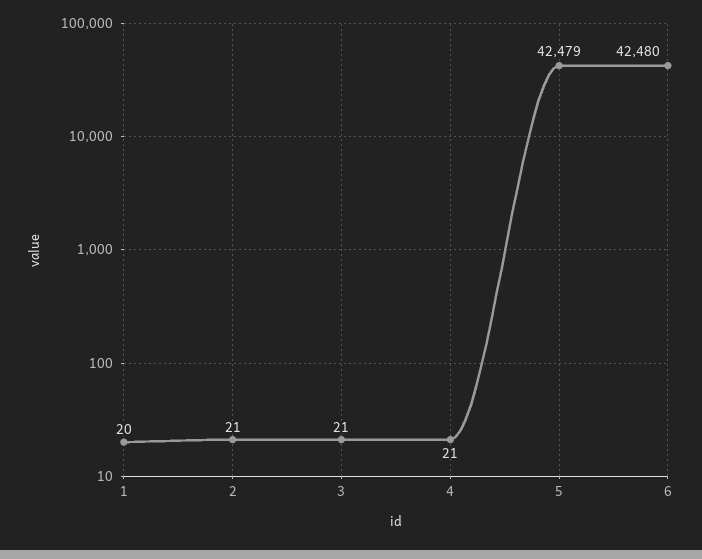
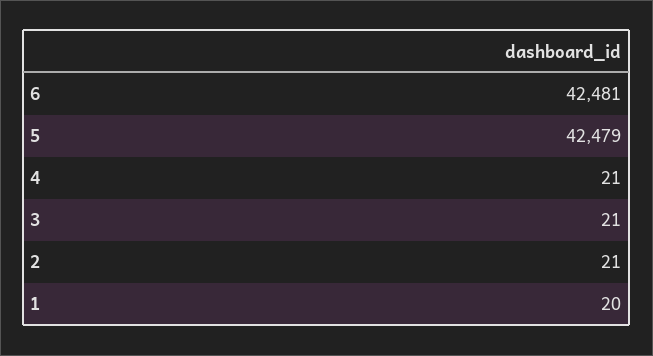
  {
    "1": 20,
    "2": 21,
    "3": 21,
    "4": 21,
    "5": 42479,
-   "6": 42480
+   "6": 42481
  }

